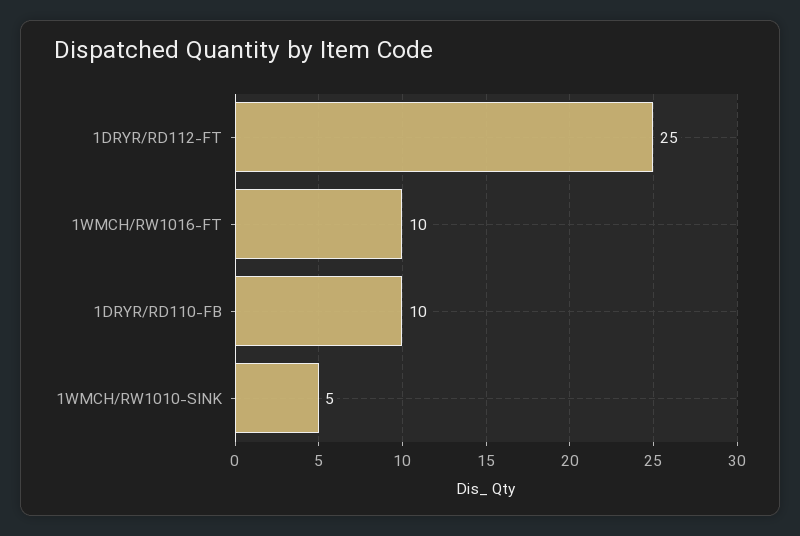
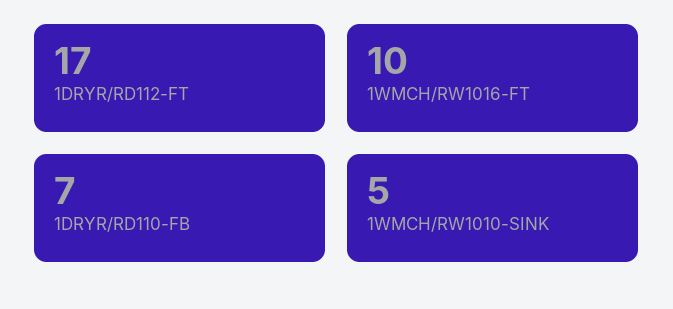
  {
-   "1DRYR/RD112-FT": 25,
+   "1DRYR/RD112-FT": 17,
    "1WMCH/RW1016-FT": 10,
-   "1DRYR/RD110-FB": 10,
+   "1DRYR/RD110-FB": 7,
    "1WMCH/RW1010-SINK": 5
  }

